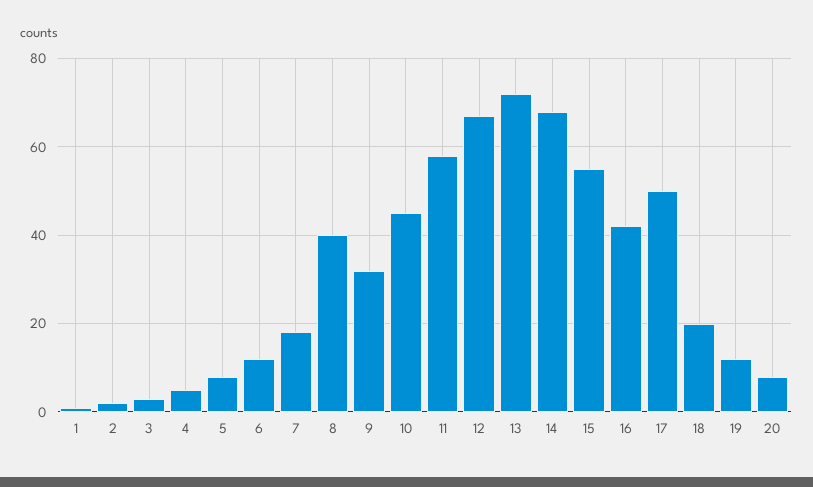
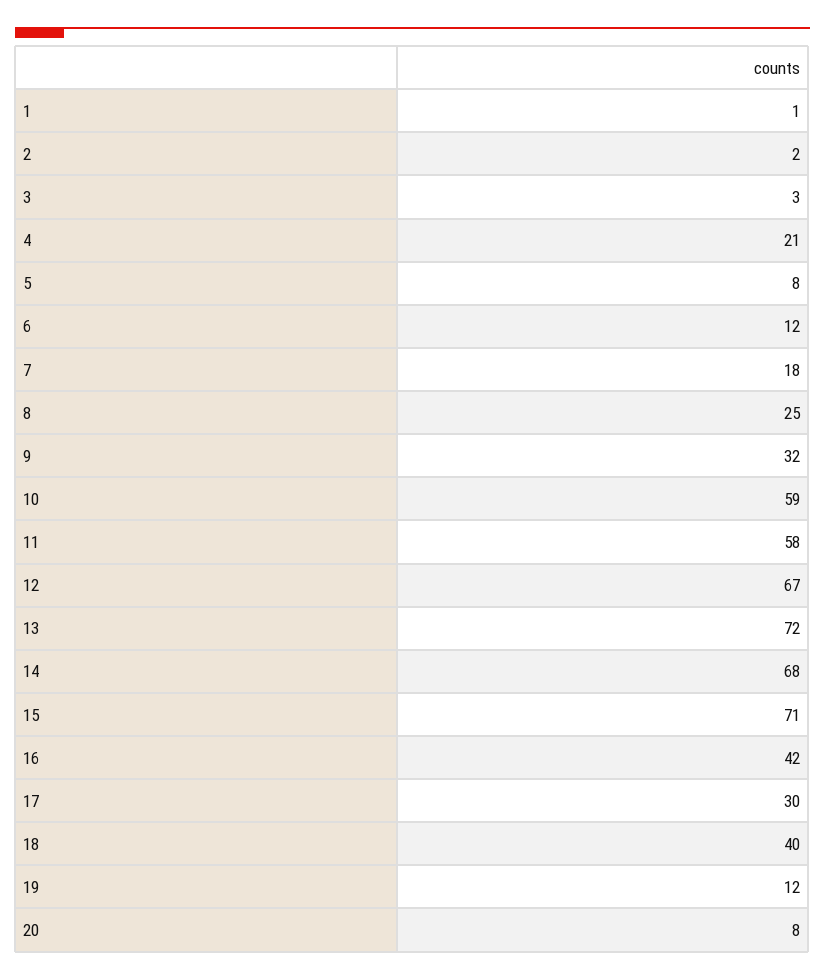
  {
    "1": 1,
    "2": 2,
    "3": 3,
-   "4": 5,
+   "4": 21,
    "5": 8,
    "6": 12,
    "7": 18,
-   "8": 40,
+   "8": 25,
    "9": 32,
-   "10": 45,
+   "10": 59,
    "11": 58,
    "12": 67,
    "13": 72,
    "14": 68,
-   "15": 55,
+   "15": 71,
    "16": 42,
-   "17": 50,
+   "17": 30,
-   "18": 20,
+   "18": 40,
    "19": 12,
    "20": 8
  }

